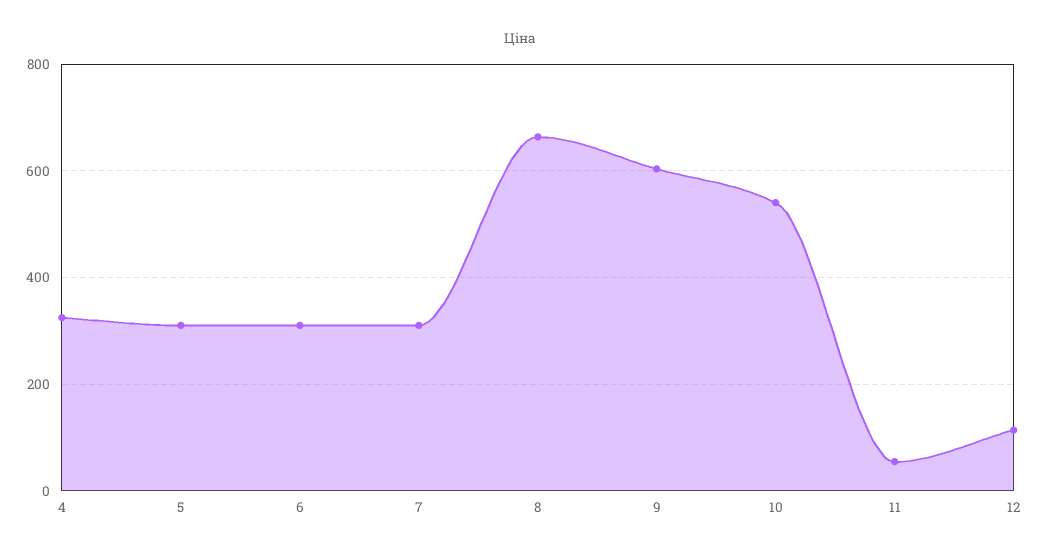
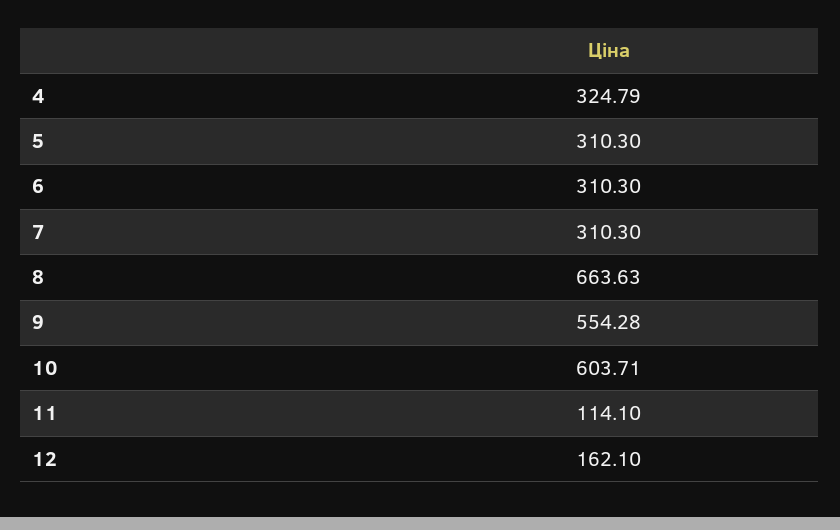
  {
    "4": 324.79,
    "5": 310.3,
    "6": 310.3,
    "7": 310.3,
    "8": 663.63,
-   "9": 600,
+   "9": 554.28,
-   "10": 540,
+   "10": 603.71,
-   "11": 60,
+   "11": 114.1,
-   "12": 120
+   "12": 162.1
  }

